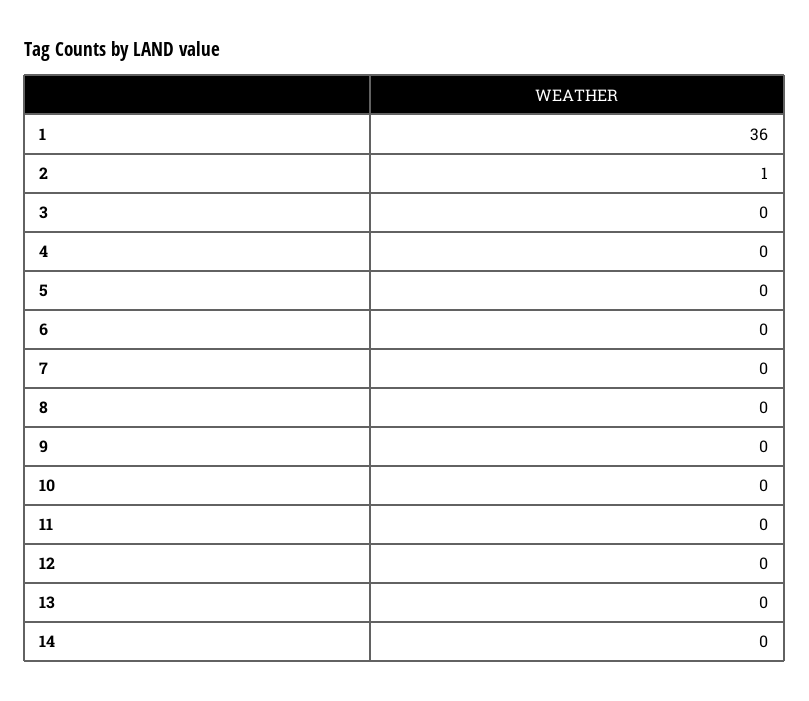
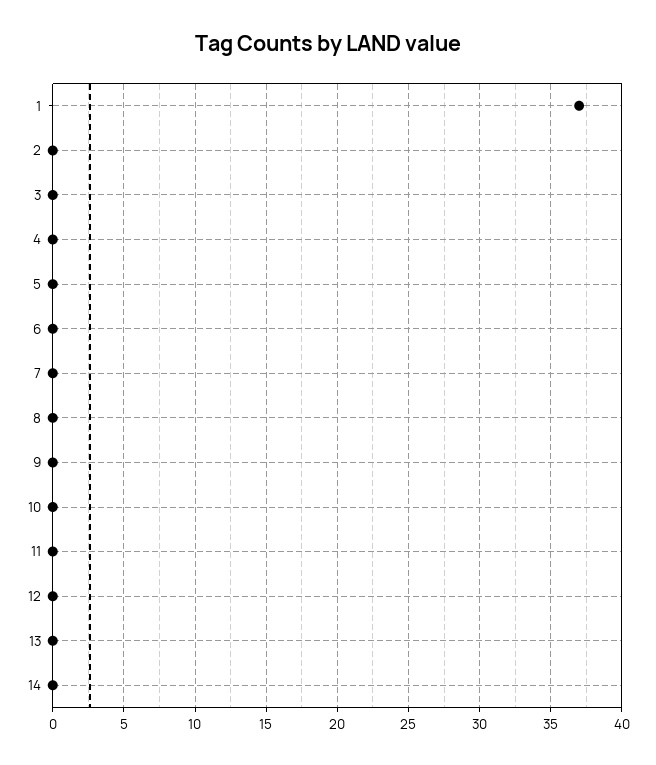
  {
-   "1": 36,
+   "1": 37,
-   "2": 1,
+   "2": 0,
    "3": 0,
    "4": 0,
    "5": 0,
    "6": 0,
    "7": 0,
    "8": 0,
    "9": 0,
    "10": 0,
    "11": 0,
    "12": 0,
    "13": 0,
    "14": 0
  }

